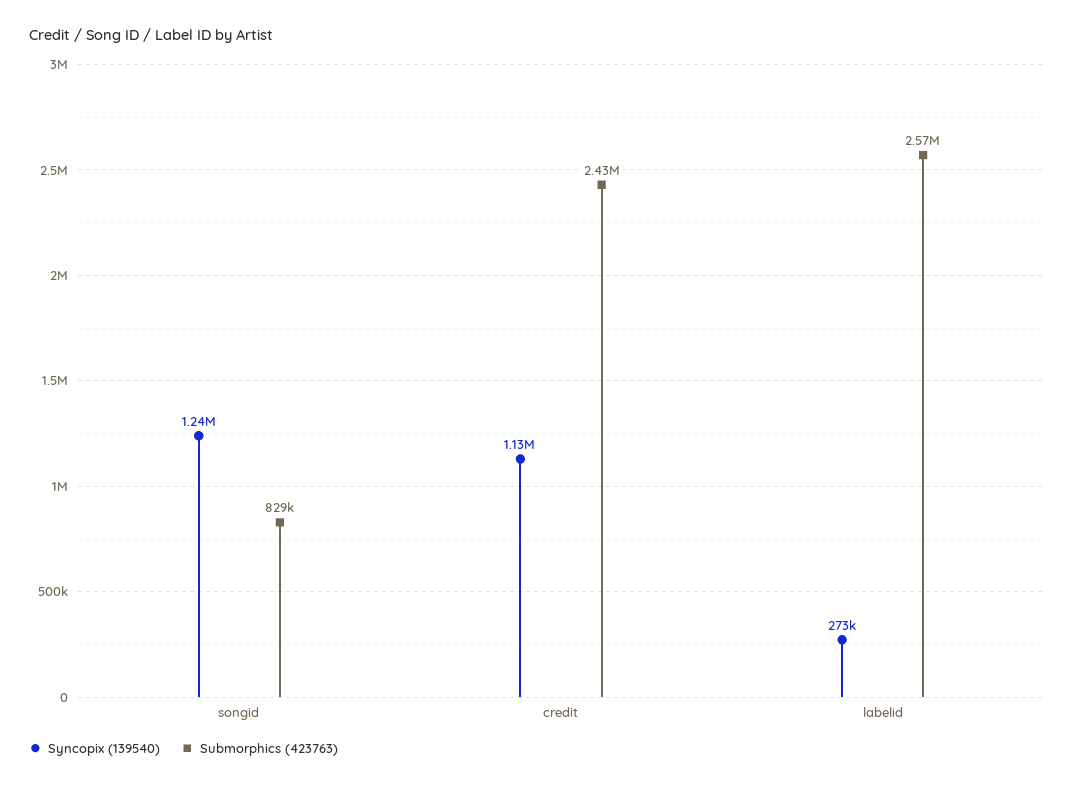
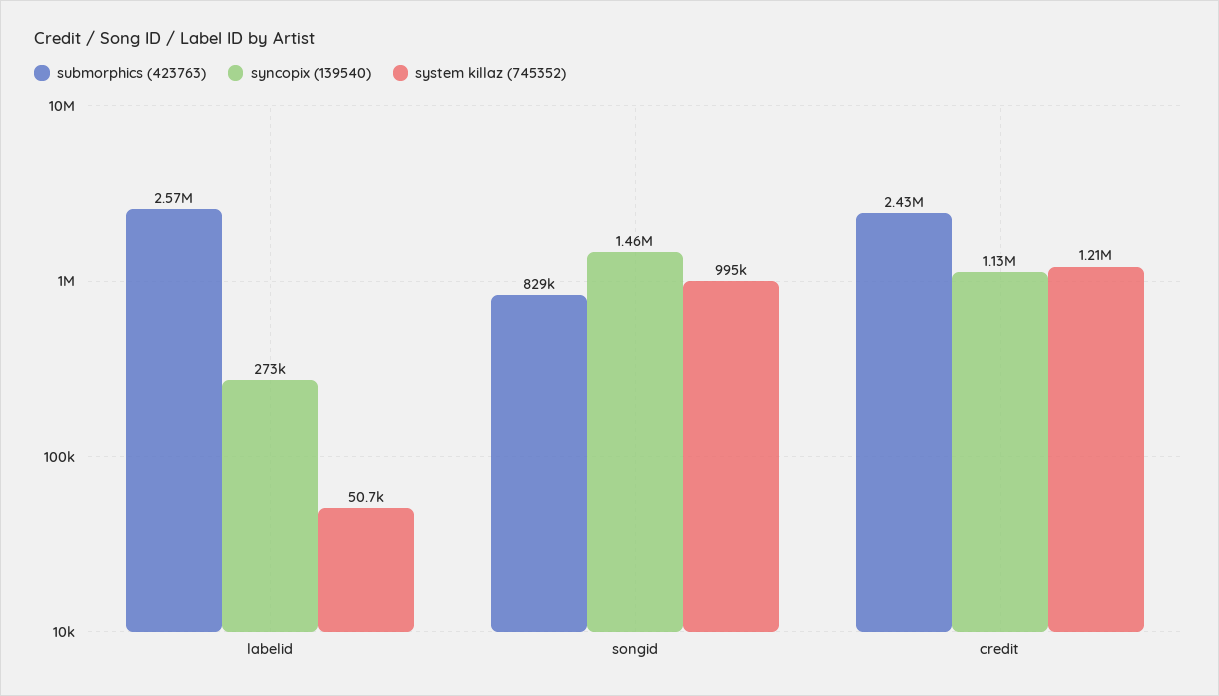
  {
    "Syncopix (139540)": {
-     "songid": 1240000,
+     "songid": 1460000,
      "credit": 1130000,
      "labelid": 273000
    },
    "Submorphics (423763)": {
      "songid": 829000,
      "credit": 2430000,
      "labelid": 2570000
-   }
+   },
+   "system killaz (745352)": {
+     "labelid": 50700,
+     "songid": 995000,
+     "credit": 1210000
+   }
  }

